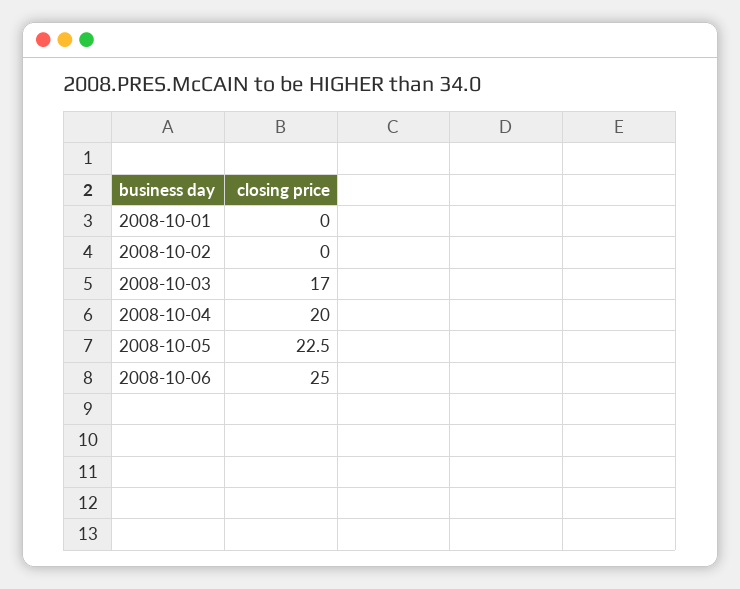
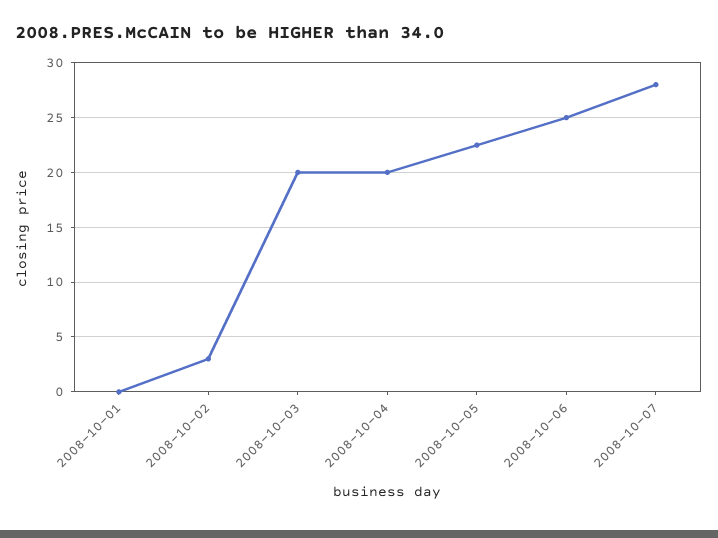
  {
    "2008-10-01": 0,
-   "2008-10-02": 0,
+   "2008-10-02": 3,
-   "2008-10-03": 17,
+   "2008-10-03": 20,
    "2008-10-04": 20,
    "2008-10-05": 22.5,
-   "2008-10-06": 25
+   "2008-10-06": 25,
+   "2008-10-07": 28
  }

